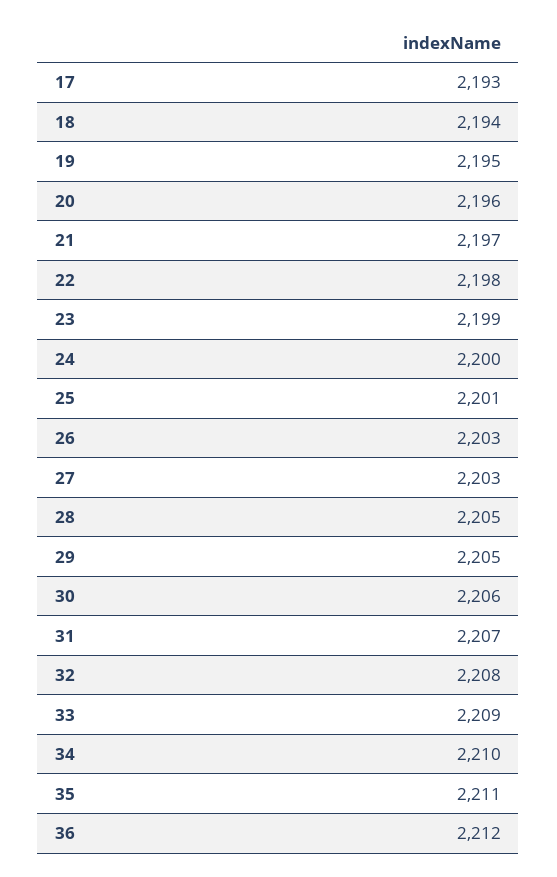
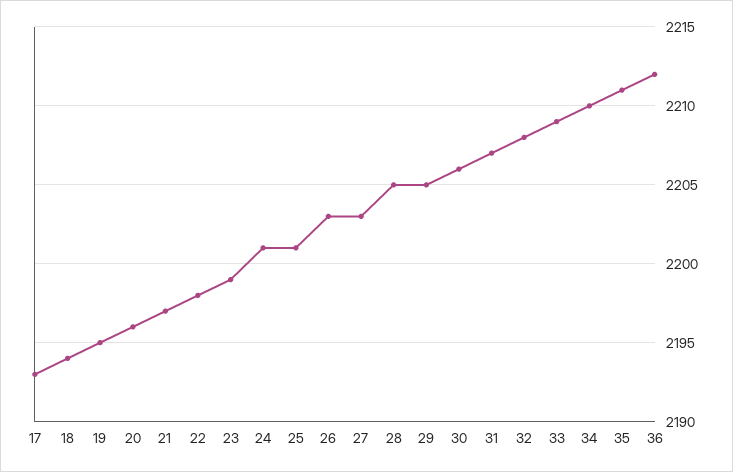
  {
    "17": 2193,
    "18": 2194,
    "19": 2195,
    "20": 2196,
    "21": 2197,
    "22": 2198,
    "23": 2199,
-   "24": 2200,
+   "24": 2201,
    "25": 2201,
    "26": 2203,
    "27": 2203,
    "28": 2205,
    "29": 2205,
    "30": 2206,
    "31": 2207,
    "32": 2208,
    "33": 2209,
    "34": 2210,
    "35": 2211,
    "36": 2212
  }

